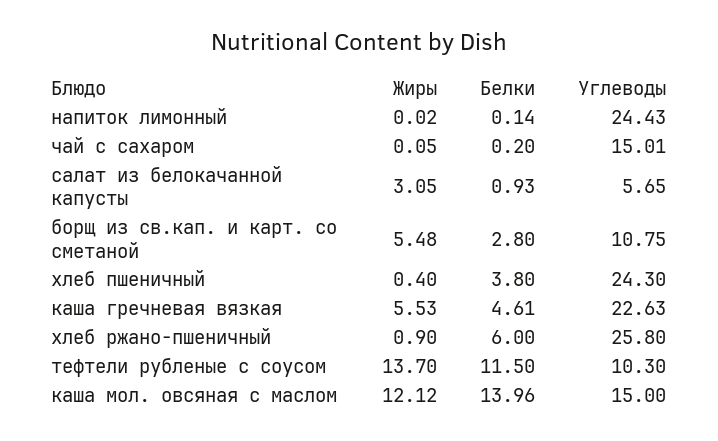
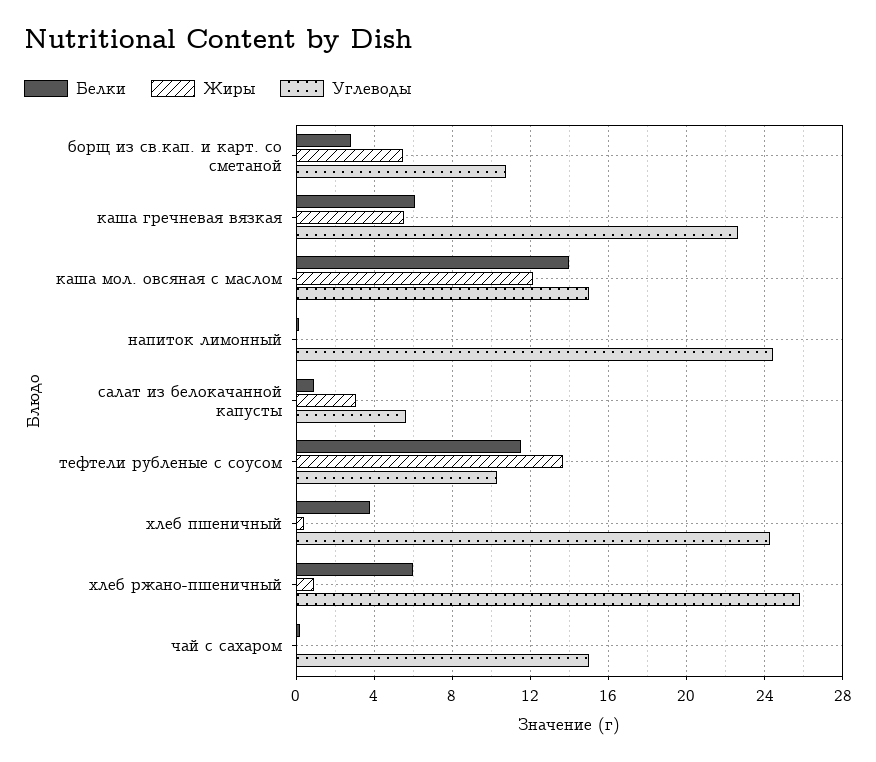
  {
    "Жиры": {
      "напиток лимонный": 0.02,
      "чай с сахаром": 0.05,
      "салат из белокачанной капусты": 3.05,
      "борщ из св.кап. и карт. со сметаной": 5.48,
      "хлеб пшеничный": 0.4,
      "каша гречневая вязкая": 5.53,
      "хлеб ржано-пшеничный": 0.9,
      "тефтели рубленые с соусом": 13.7,
      "каша мол. овсяная с маслом": 12.12
    },
    "Белки": {
      "напиток лимонный": 0.14,
      "чай с сахаром": 0.2,
      "салат из белокачанной капусты": 0.93,
      "борщ из св.кап. и карт. со сметаной": 2.8,
      "хлеб пшеничный": 3.8,
-     "каша гречневая вязкая": 4.61,
+     "каша гречневая вязкая": 6,
      "хлеб ржано-пшеничный": 6,
      "тефтели рубленые с соусом": 11.5,
      "каша мол. овсяная с маслом": 13.96
    },
    "Углеводы": {
      "напиток лимонный": 24.43,
      "чай с сахаром": 15.01,
      "салат из белокачанной капусты": 5.65,
      "борщ из св.кап. и карт. со сметаной": 10.75,
      "хлеб пшеничный": 24.3,
      "каша гречневая вязкая": 22.63,
      "хлеб ржано-пшеничный": 25.8,
      "тефтели рубленые с соусом": 10.3,
      "каша мол. овсяная с маслом": 15
    }
  }

